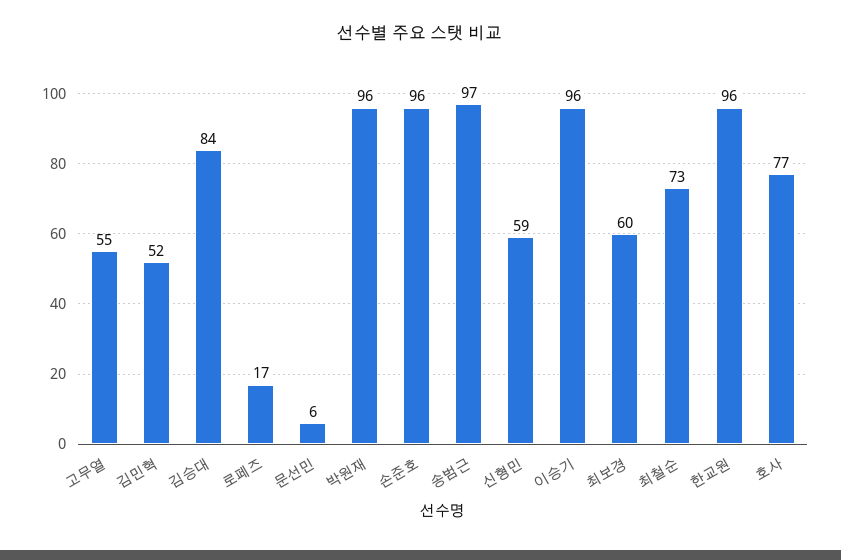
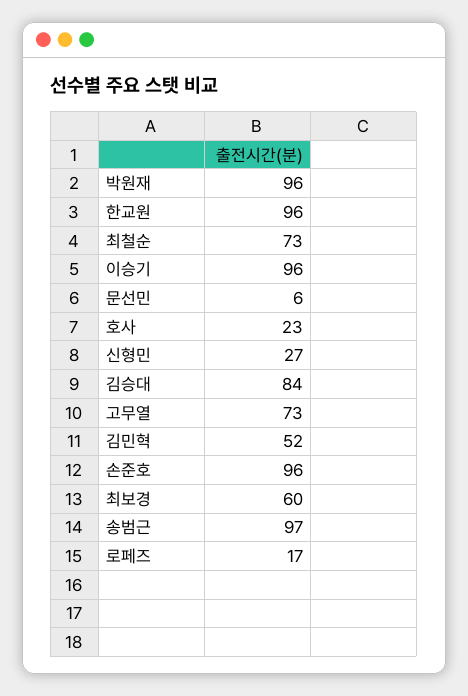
  {
-   "고무열": 55,
+   "고무열": 73,
    "김민혁": 52,
    "김승대": 84,
    "로페즈": 17,
    "문선민": 6,
    "박원재": 96,
    "손준호": 96,
    "송범근": 97,
-   "신형민": 59,
+   "신형민": 27,
    "이승기": 96,
    "최보경": 60,
    "최철순": 73,
    "한교원": 96,
-   "호사": 77
+   "호사": 23
  }

